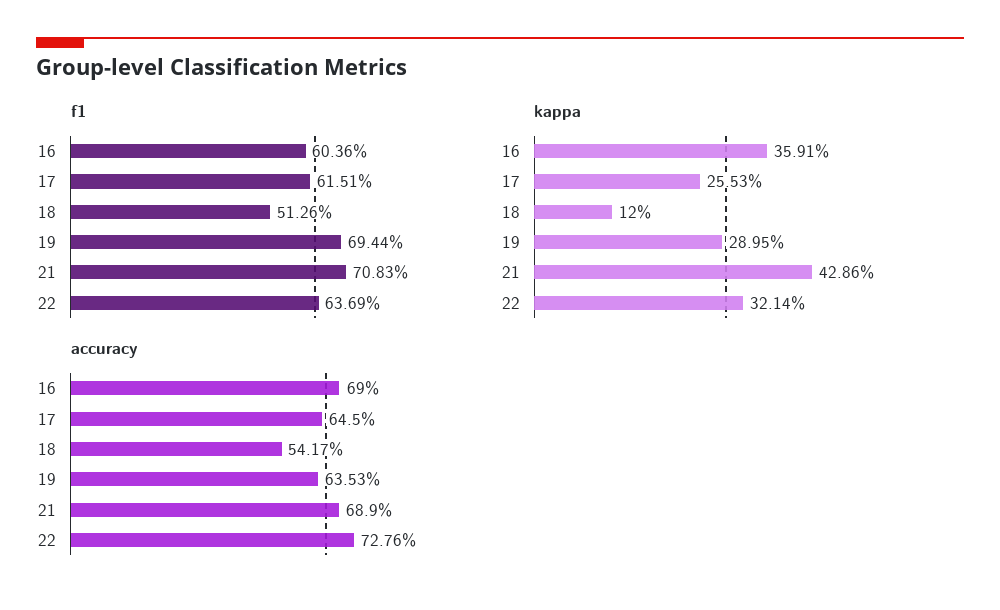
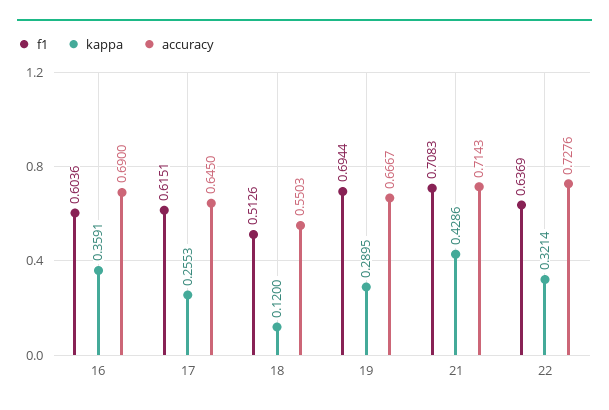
  {
    "f1": {
      "16": 0.6036,
      "17": 0.6151,
      "18": 0.5126,
      "19": 0.6944,
      "21": 0.7083,
      "22": 0.6369
    },
    "kappa": {
      "16": 0.3591,
      "17": 0.2553,
      "18": 0.12,
      "19": 0.2895,
      "21": 0.4286,
      "22": 0.3214
    },
    "accuracy": {
      "16": 0.69,
      "17": 0.645,
-     "18": 0.5417,
+     "18": 0.5503,
-     "19": 0.6353,
+     "19": 0.6667,
-     "21": 0.689,
+     "21": 0.7143,
      "22": 0.7276
    }
  }

